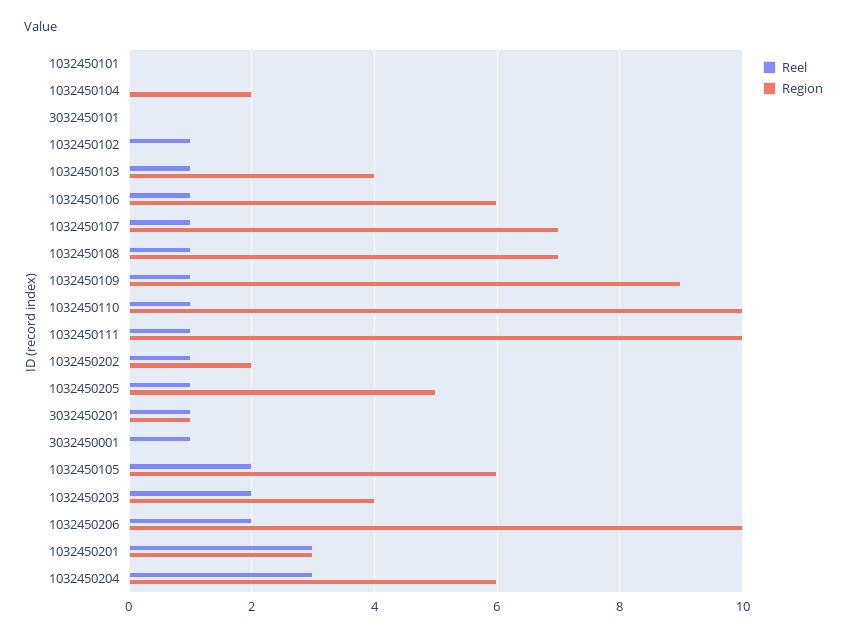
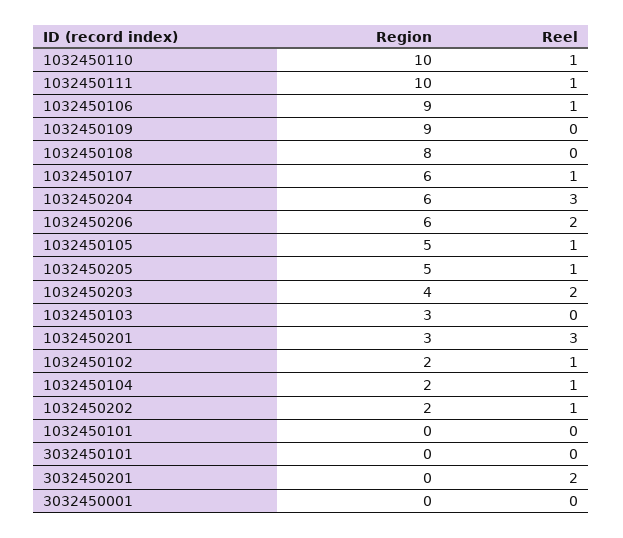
  {
    "Reel": {
      "1032450101": 0,
-     "1032450104": 0,
+     "1032450104": 1,
      "3032450101": 0,
      "1032450102": 1,
-     "1032450103": 1,
+     "1032450103": 0,
      "1032450106": 1,
      "1032450107": 1,
-     "1032450108": 1,
+     "1032450108": 0,
-     "1032450109": 1,
+     "1032450109": 0,
      "1032450110": 1,
      "1032450111": 1,
      "1032450202": 1,
      "1032450205": 1,
-     "3032450201": 1,
+     "3032450201": 2,
-     "3032450001": 1,
+     "3032450001": 0,
-     "1032450105": 2,
+     "1032450105": 1,
      "1032450203": 2,
      "1032450206": 2,
      "1032450201": 3,
      "1032450204": 3
    },
    "Region": {
      "1032450101": 0,
      "1032450104": 2,
      "3032450101": 0,
-     "1032450102": 0,
+     "1032450102": 2,
-     "1032450103": 4,
+     "1032450103": 3,
-     "1032450106": 6,
+     "1032450106": 9,
-     "1032450107": 7,
+     "1032450107": 6,
-     "1032450108": 7,
+     "1032450108": 8,
      "1032450109": 9,
      "1032450110": 10,
      "1032450111": 10,
      "1032450202": 2,
      "1032450205": 5,
-     "3032450201": 1,
+     "3032450201": 0,
      "3032450001": 0,
-     "1032450105": 6,
+     "1032450105": 5,
      "1032450203": 4,
-     "1032450206": 10,
+     "1032450206": 6,
      "1032450201": 3,
      "1032450204": 6
    }
  }

